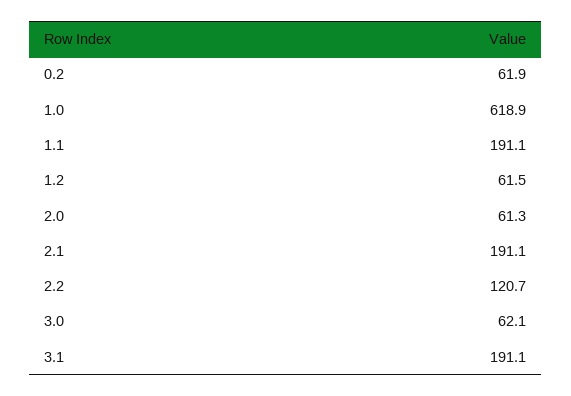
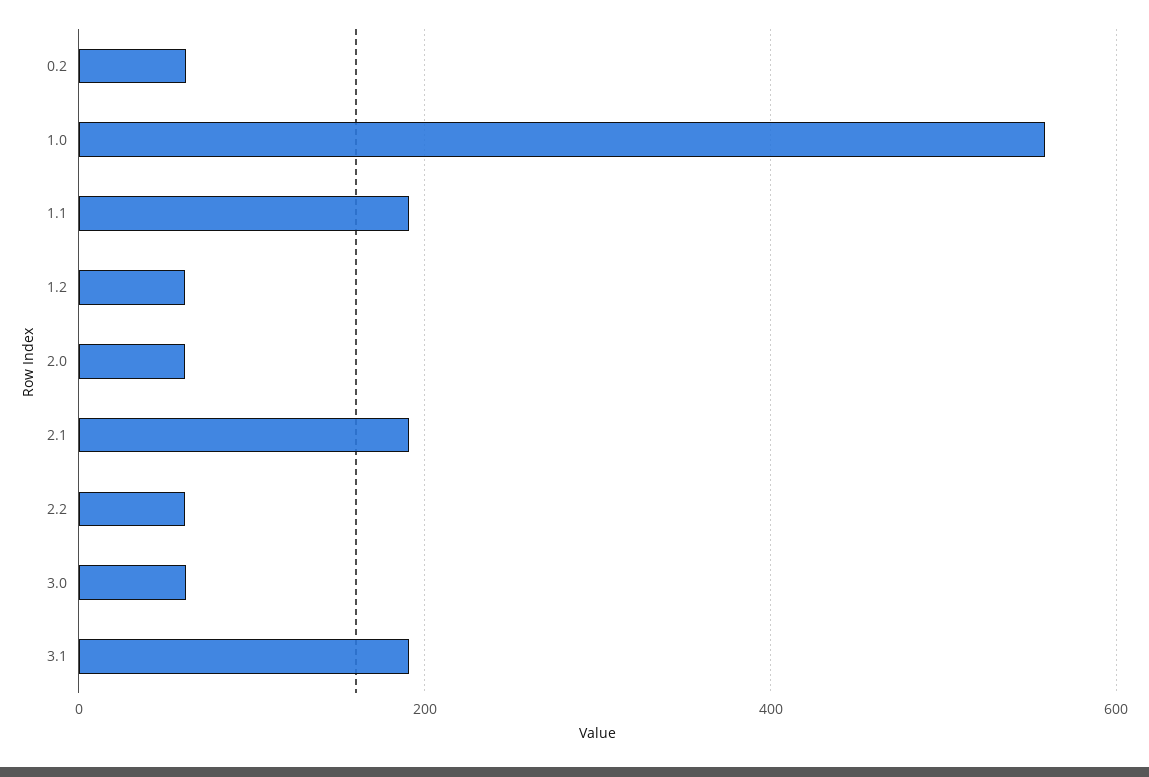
  {
    "0.2": 61.9,
-   "1.0": 618.9,
+   "1.0": 560,
    "1.1": 191.1,
    "1.2": 61.5,
    "2.0": 61.3,
    "2.1": 191.1,
-   "2.2": 120.7,
+   "2.2": 60,
    "3.0": 62.1,
    "3.1": 191.1
  }

